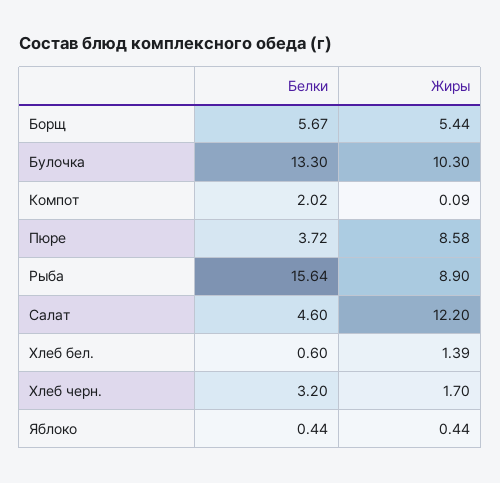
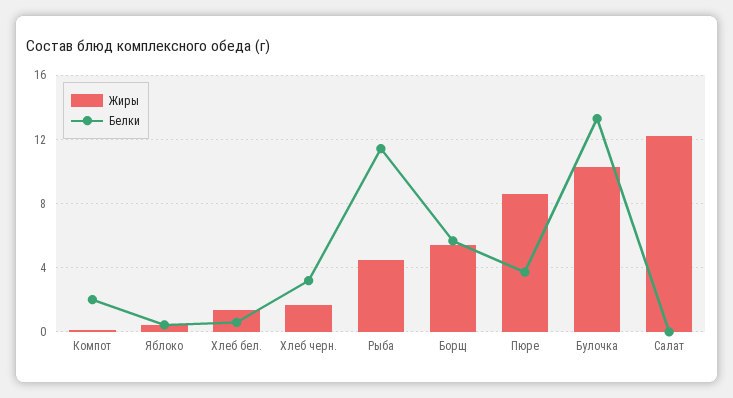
  {
    "Белки": {
      "Борщ": 5.67,
      "Булочка": 13.3,
      "Компот": 2.02,
      "Пюре": 3.72,
-     "Рыба": 15.64,
+     "Рыба": 11.5,
-     "Салат": 4.6,
+     "Салат": 0,
      "Хлеб бел.": 0.6,
      "Хлеб черн.": 3.2,
      "Яблоко": 0.44
    },
    "Жиры": {
      "Борщ": 5.44,
      "Булочка": 10.3,
      "Компот": 0.09,
      "Пюре": 8.58,
-     "Рыба": 8.9,
+     "Рыба": 4.5,
      "Салат": 12.2,
      "Хлеб бел.": 1.39,
      "Хлеб черн.": 1.7,
      "Яблоко": 0.44
    }
  }

